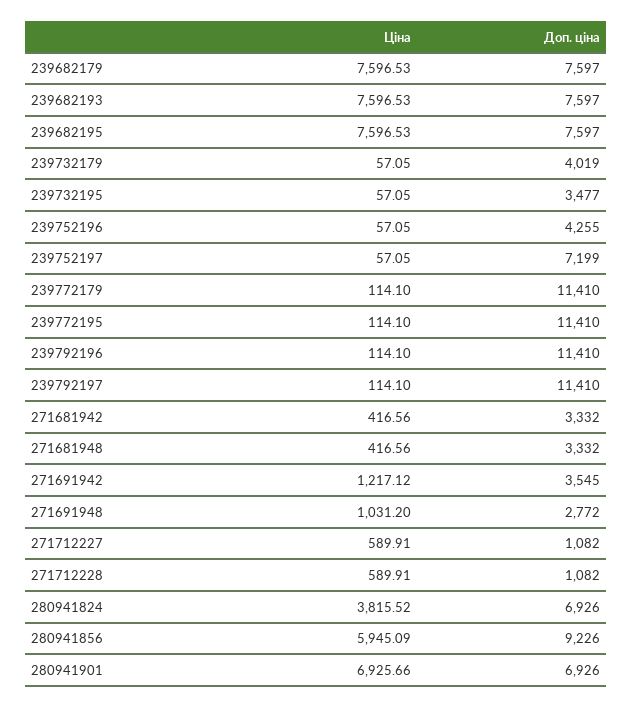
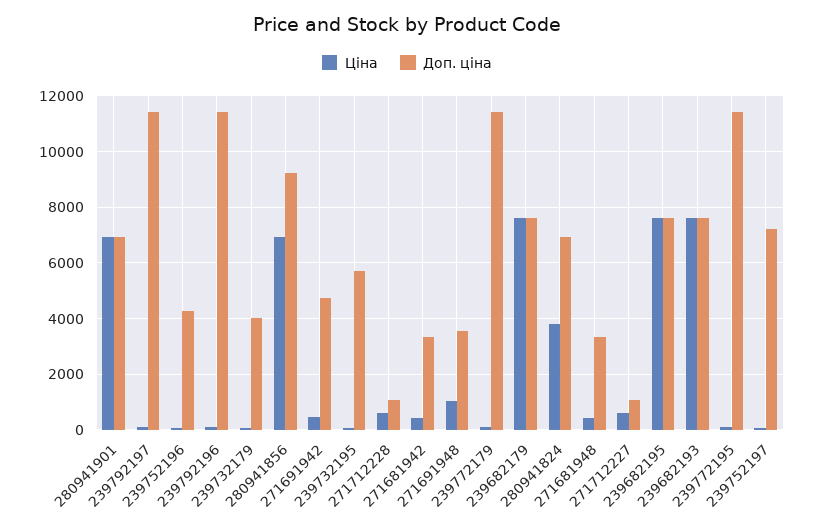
  {
    "Ціна": {
      "239682179": 7596.53,
      "239682193": 7596.53,
      "239682195": 7596.53,
      "239732179": 57.05,
      "239732195": 57.05,
      "239752196": 57.05,
      "239752197": 57.05,
      "239772179": 114.1,
      "239772195": 114.1,
      "239792196": 114.1,
      "239792197": 114.1,
      "271681942": 416.56,
      "271681948": 416.56,
-     "271691942": 1217.12,
+     "271691942": 500,
      "271691948": 1031.2,
      "271712227": 589.91,
      "271712228": 589.91,
      "280941824": 3815.52,
-     "280941856": 5945.09,
+     "280941856": 7000,
      "280941901": 6925.66
    },
    "Доп. ціна": {
      "239682179": 7597,
      "239682193": 7597,
      "239682195": 7597,
      "239732179": 4019,
-     "239732195": 3477,
+     "239732195": 5750,
      "239752196": 4255,
      "239752197": 7199,
      "239772179": 11410,
      "239772195": 11410,
      "239792196": 11410,
      "239792197": 11410,
      "271681942": 3332,
      "271681948": 3332,
-     "271691942": 3545,
+     "271691942": 4750,
-     "271691948": 2772,
+     "271691948": 3500,
      "271712227": 1082,
      "271712228": 1082,
      "280941824": 6926,
      "280941856": 9226,
      "280941901": 6926
    }
  }

